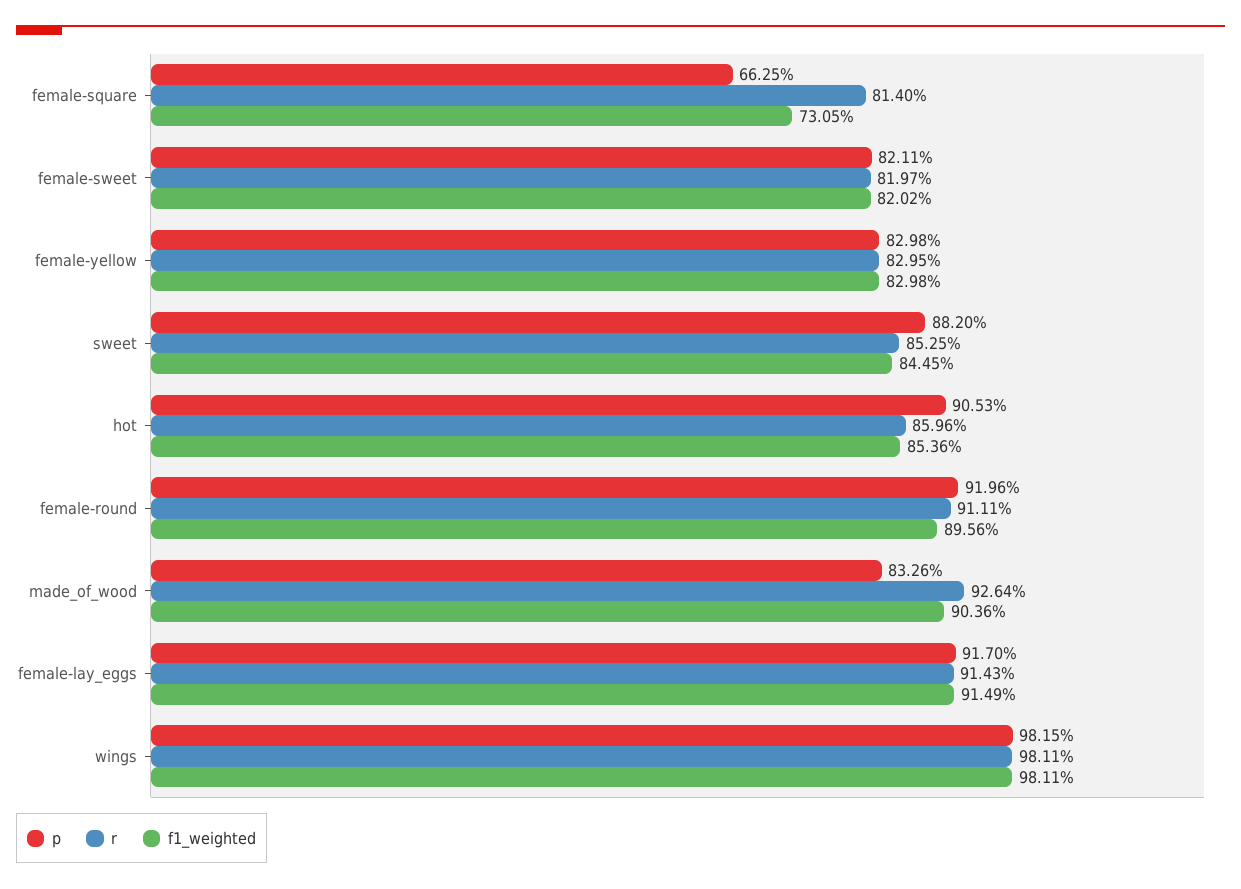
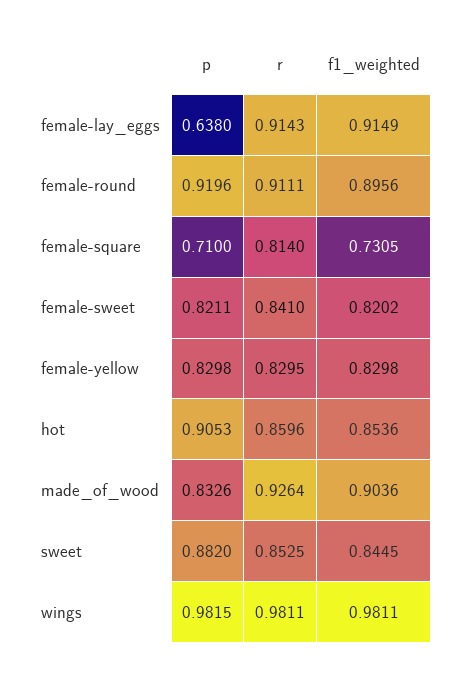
  {
    "p": {
-     "female-square": 0.6625,
+     "female-square": 0.71,
      "female-sweet": 0.8211,
      "female-yellow": 0.8298,
      "sweet": 0.882,
      "hot": 0.9053,
      "female-round": 0.9196,
      "made_of_wood": 0.8326,
-     "female-lay_eggs": 0.917,
+     "female-lay_eggs": 0.638,
      "wings": 0.9815
    },
    "r": {
      "female-square": 0.814,
-     "female-sweet": 0.8197,
+     "female-sweet": 0.841,
      "female-yellow": 0.8295,
      "sweet": 0.8525,
      "hot": 0.8596,
      "female-round": 0.9111,
      "made_of_wood": 0.9264,
      "female-lay_eggs": 0.9143,
      "wings": 0.9811
    },
    "f1_weighted": {
      "female-square": 0.7305,
      "female-sweet": 0.8202,
      "female-yellow": 0.8298,
      "sweet": 0.8445,
      "hot": 0.8536,
      "female-round": 0.8956,
      "made_of_wood": 0.9036,
      "female-lay_eggs": 0.9149,
      "wings": 0.9811
    }
  }

